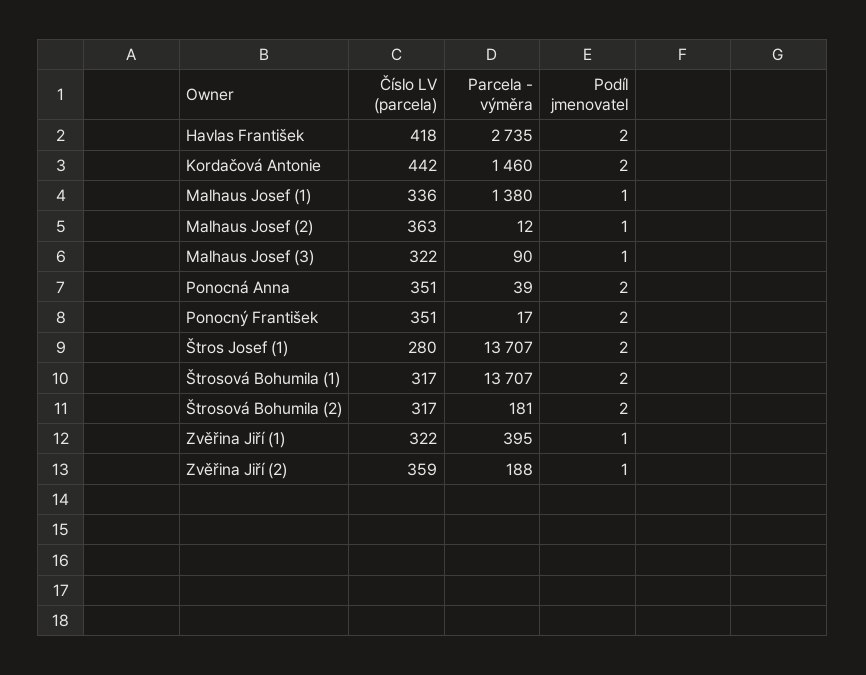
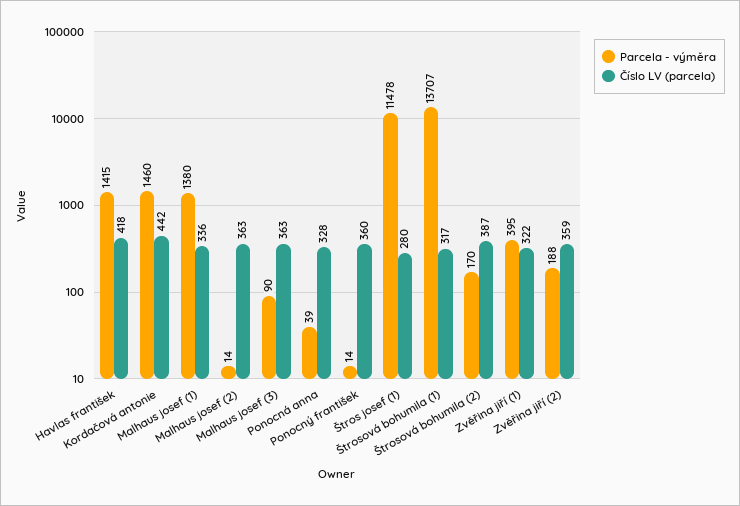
  {
    "Číslo LV (parcela)": {
      "Havlas František": 418,
      "Kordačová Antonie": 442,
      "Malhaus Josef (1)": 336,
      "Malhaus Josef (2)": 363,
-     "Malhaus Josef (3)": 322,
+     "Malhaus Josef (3)": 363,
-     "Ponocná Anna": 351,
+     "Ponocná Anna": 328,
-     "Ponocný František": 351,
+     "Ponocný František": 360,
      "Štros Josef (1)": 280,
      "Štrosová Bohumila (1)": 317,
-     "Štrosová Bohumila (2)": 317,
+     "Štrosová Bohumila (2)": 387,
      "Zvěřina Jiří (1)": 322,
      "Zvěřina Jiří (2)": 359
    },
    "Parcela - výměra": {
-     "Havlas František": 2735,
+     "Havlas František": 1415,
      "Kordačová Antonie": 1460,
      "Malhaus Josef (1)": 1380,
-     "Malhaus Josef (2)": 12,
+     "Malhaus Josef (2)": 14,
      "Malhaus Josef (3)": 90,
      "Ponocná Anna": 39,
-     "Ponocný František": 17,
+     "Ponocný František": 14,
-     "Štros Josef (1)": 13707,
+     "Štros Josef (1)": 11478,
      "Štrosová Bohumila (1)": 13707,
-     "Štrosová Bohumila (2)": 181,
+     "Štrosová Bohumila (2)": 170,
      "Zvěřina Jiří (1)": 395,
      "Zvěřina Jiří (2)": 188
-   },
+   }
-   "Podíl jmenovatel": {
-     "Havlas František": 2,
-     "Kordačová Antonie": 2,
-     "Malhaus Josef (1)": 1,
-     "Malhaus Josef (2)": 1,
-     "Malhaus Josef (3)": 1,
-     "Ponocná Anna": 2,
-     "Ponocný František": 2,
-     "Štros Josef (1)": 2,
-     "Štrosová Bohumila (1)": 2,
-     "Štrosová Bohumila (2)": 2,
-     "Zvěřina Jiří (1)": 1,
-     "Zvěřina Jiří (2)": 1
-   }
  }

